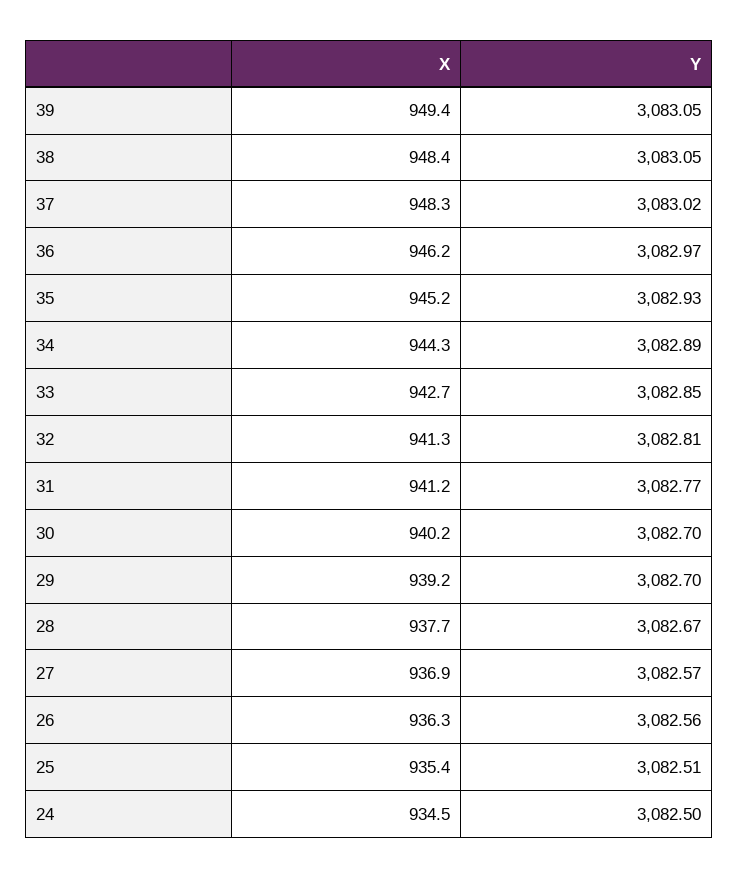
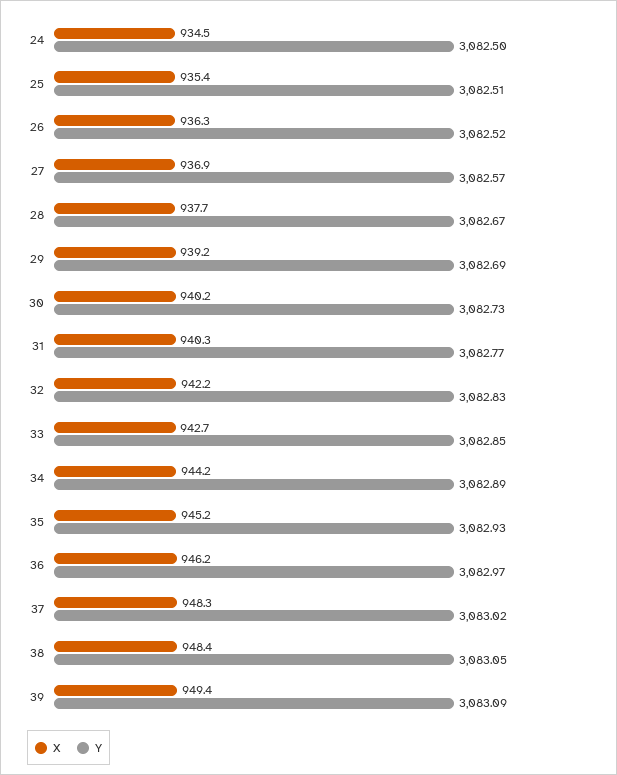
  {
    "X": {
      "39": 949.4,
      "38": 948.4,
      "37": 948.3,
      "36": 946.2,
      "35": 945.2,
-     "34": 944.3,
+     "34": 944.2,
      "33": 942.7,
-     "32": 941.3,
+     "32": 942.2,
-     "31": 941.2,
+     "31": 940.3,
      "30": 940.2,
      "29": 939.2,
      "28": 937.7,
      "27": 936.9,
      "26": 936.3,
      "25": 935.4,
      "24": 934.5
    },
    "Y": {
-     "39": 3083.05,
+     "39": 3083.09,
      "38": 3083.05,
      "37": 3083.02,
      "36": 3082.97,
      "35": 3082.93,
      "34": 3082.89,
      "33": 3082.85,
-     "32": 3082.81,
+     "32": 3082.83,
      "31": 3082.77,
-     "30": 3082.7,
+     "30": 3082.73,
-     "29": 3082.7,
+     "29": 3082.69,
      "28": 3082.67,
      "27": 3082.57,
-     "26": 3082.56,
+     "26": 3082.52,
      "25": 3082.51,
      "24": 3082.5
    }
  }

